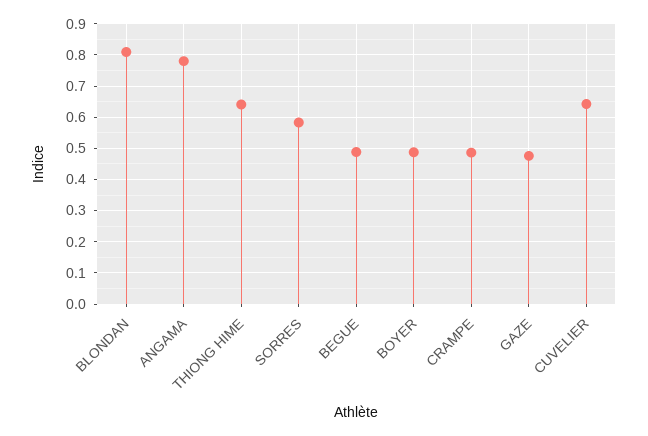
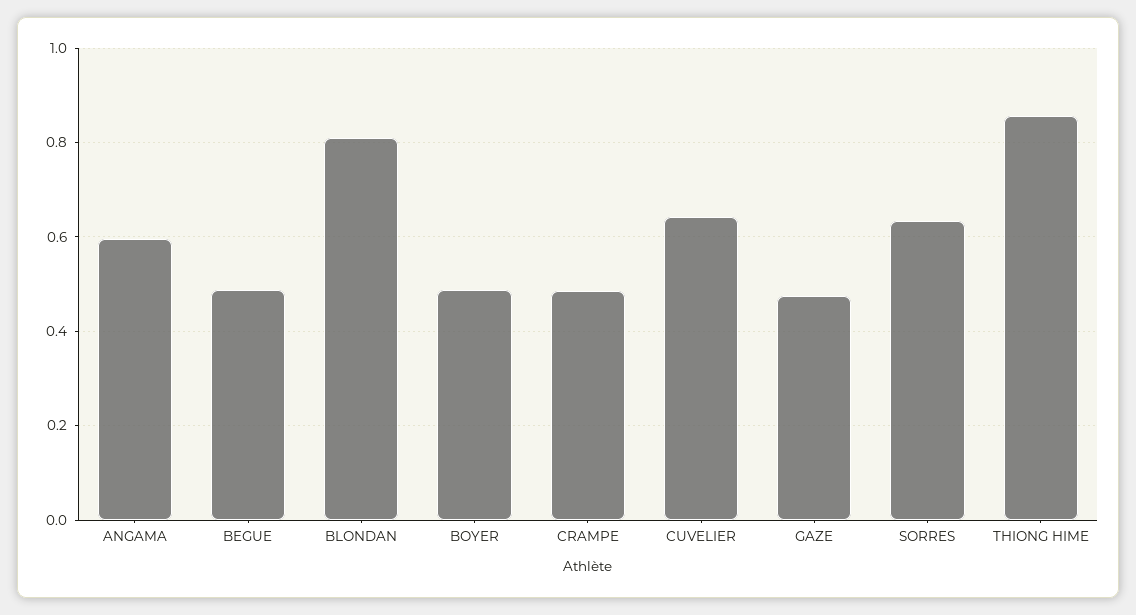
  {
    "BLONDAN": 0.8,
-   "ANGAMA": 0.78,
+   "ANGAMA": 0.6,
-   "THIONG HIME": 0.64,
+   "THIONG HIME": 0.86,
-   "SORRES": 0.58,
+   "SORRES": 0.64,
    "BEGUE": 0.48,
    "BOYER": 0.48,
    "CRAMPE": 0.48,
    "GAZE": 0.48,
    "CUVELIER": 0.64
  }

